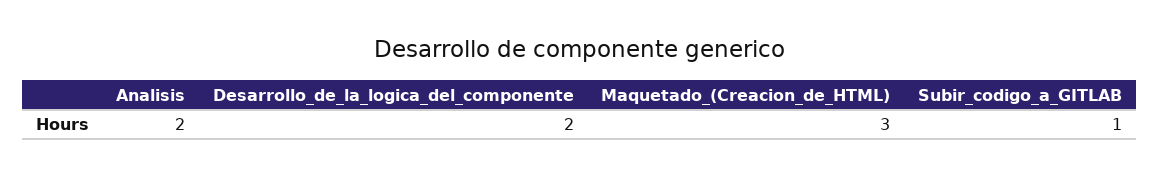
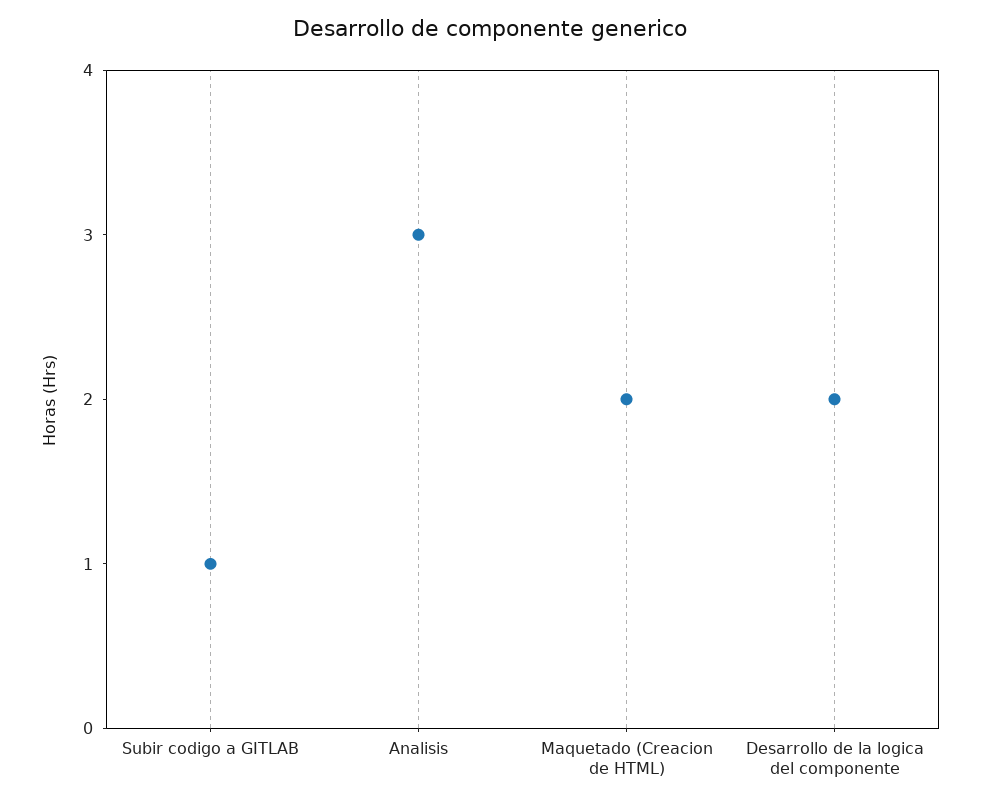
  {
-   "Analisis": 2,
+   "Analisis": 3,
    "Desarrollo_de_la_logica_del_componente": 2,
-   "Maquetado_(Creacion_de_HTML)": 3,
+   "Maquetado_(Creacion_de_HTML)": 2,
    "Subir_codigo_a_GITLAB": 1
  }

